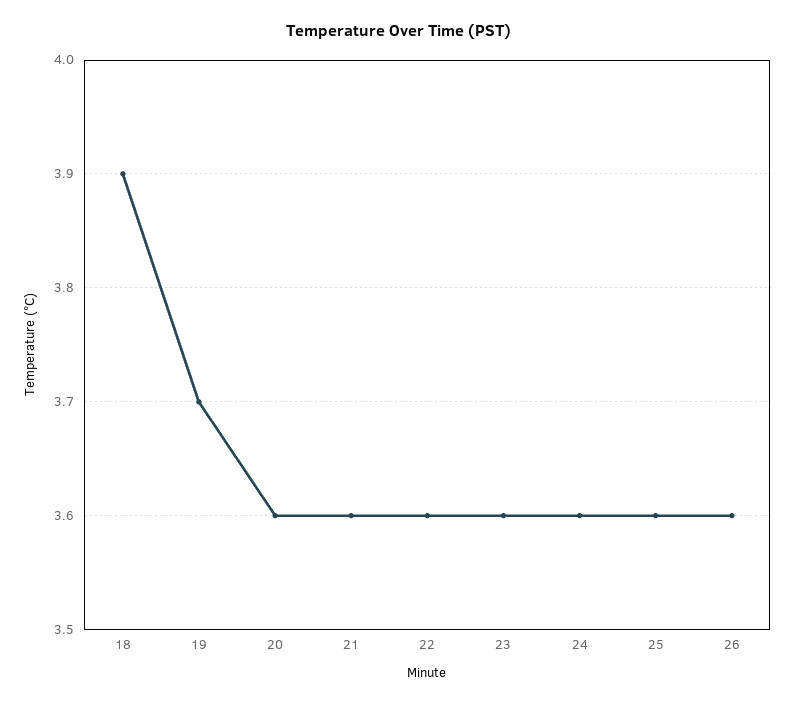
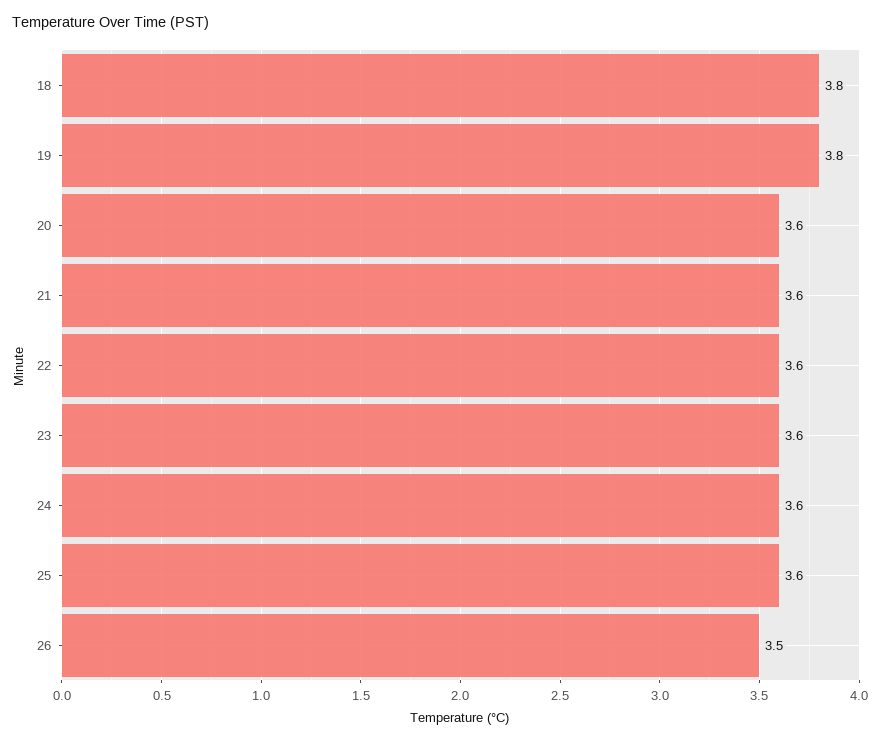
  {
-   "18": 3.9,
+   "18": 3.8,
-   "19": 3.7,
+   "19": 3.8,
    "20": 3.6,
    "21": 3.6,
    "22": 3.6,
    "23": 3.6,
    "24": 3.6,
    "25": 3.6,
-   "26": 3.6
+   "26": 3.5
  }

